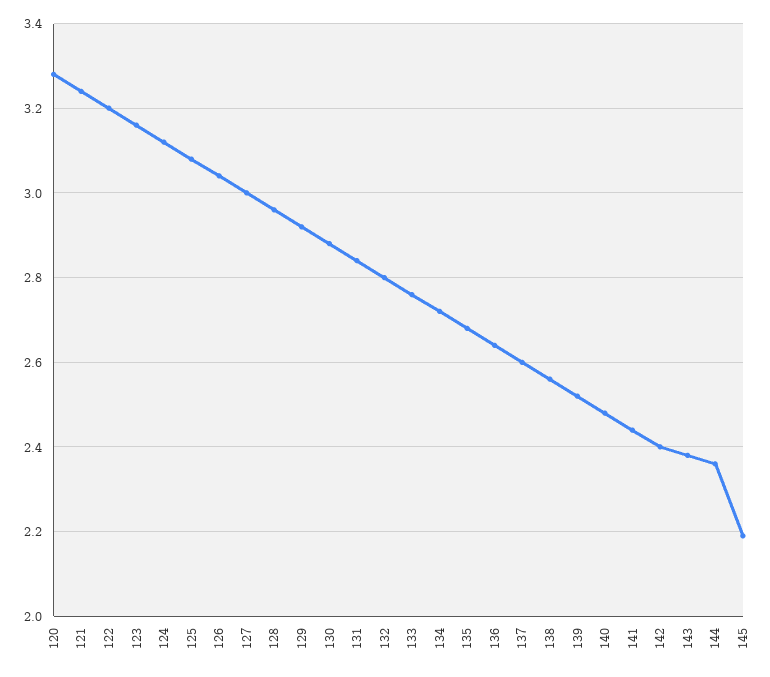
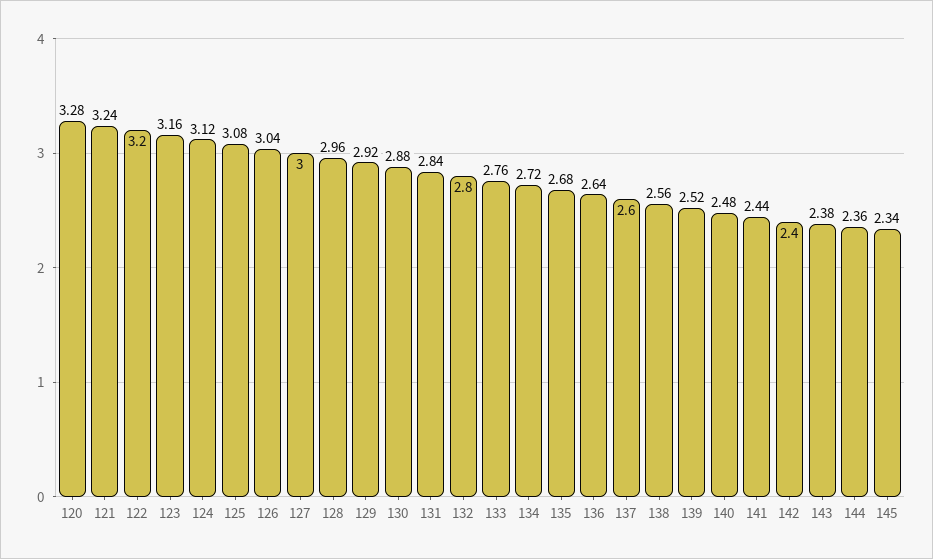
  {
    "120": 3.28,
    "121": 3.24,
    "122": 3.2,
    "123": 3.16,
    "124": 3.12,
    "125": 3.08,
    "126": 3.04,
    "127": 3,
    "128": 2.96,
    "129": 2.92,
    "130": 2.88,
    "131": 2.84,
    "132": 2.8,
    "133": 2.76,
    "134": 2.72,
    "135": 2.68,
    "136": 2.64,
    "137": 2.6,
    "138": 2.56,
    "139": 2.52,
    "140": 2.48,
    "141": 2.44,
    "142": 2.4,
    "143": 2.38,
    "144": 2.36,
-   "145": 2.2
+   "145": 2.34
  }

